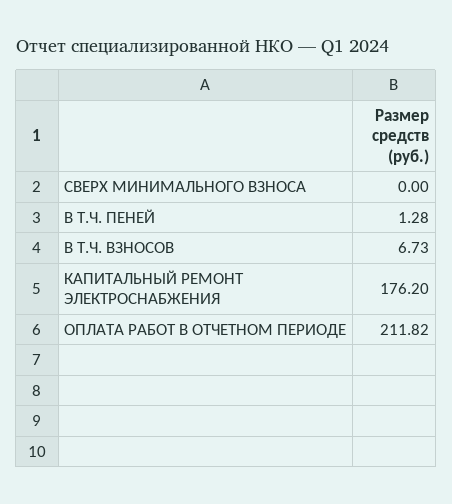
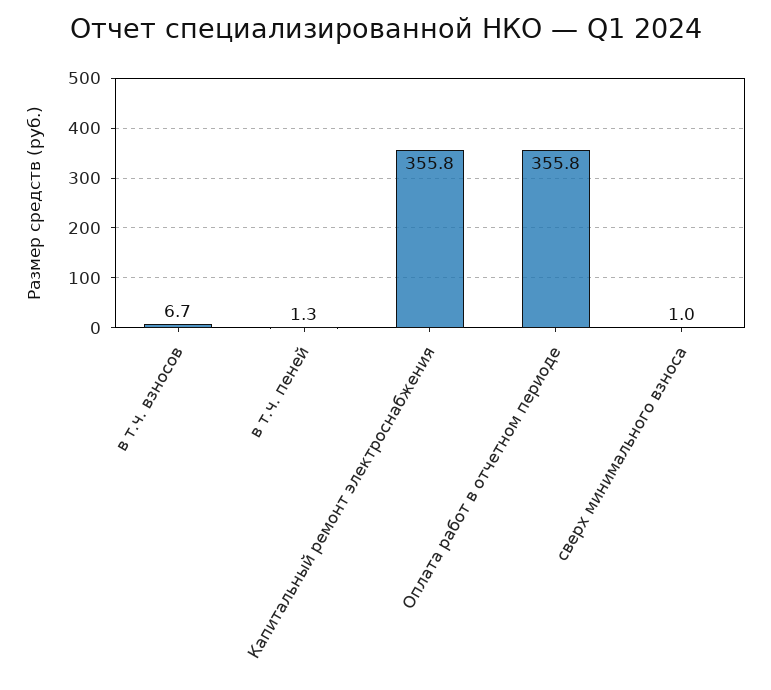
  {
-   "СВЕРХ МИНИМАЛЬНОГО ВЗНОСА": 0,
+   "СВЕРХ МИНИМАЛЬНОГО ВЗНОСА": 1,
    "В Т.Ч. ПЕНЕЙ": 1.28,
    "В Т.Ч. ВЗНОСОВ": 6.73,
-   "КАПИТАЛЬНЫЙ РЕМОНТ ЭЛЕКТРОСНАБЖЕНИЯ": 176.2,
+   "КАПИТАЛЬНЫЙ РЕМОНТ ЭЛЕКТРОСНАБЖЕНИЯ": 355.8,
-   "ОПЛАТА РАБОТ В ОТЧЕТНОМ ПЕРИОДЕ": 211.82
+   "ОПЛАТА РАБОТ В ОТЧЕТНОМ ПЕРИОДЕ": 355.8
  }

